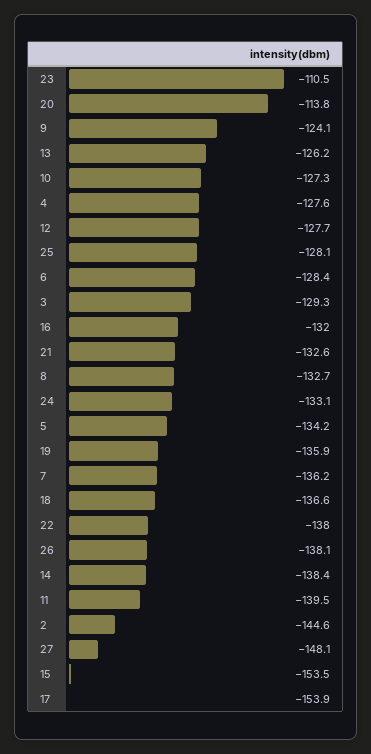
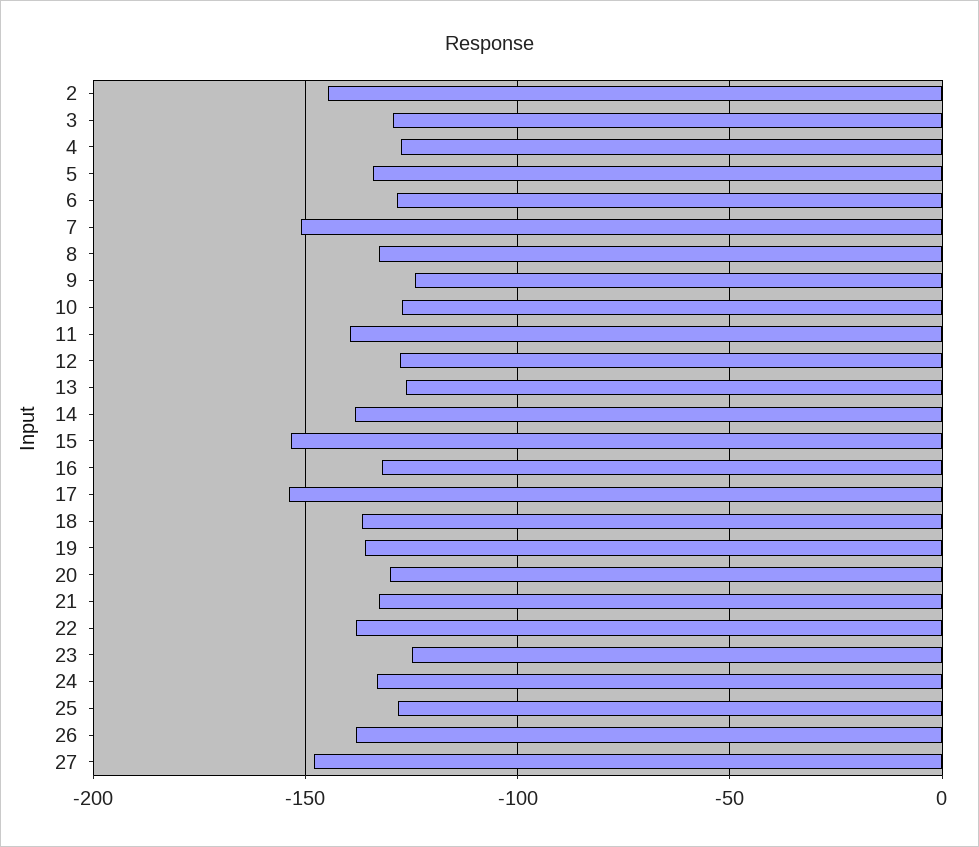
  {
-   "23": -110.5,
+   "23": -125,
-   "20": -113.8,
+   "20": -130,
    "9": -124.1,
    "13": -126.2,
    "10": -127.3,
    "4": -127.6,
    "12": -127.7,
    "25": -128.1,
    "6": -128.4,
    "3": -129.3,
    "16": -132,
    "21": -132.6,
    "8": -132.7,
    "24": -133.1,
    "5": -134.2,
    "19": -135.9,
-   "7": -136.2,
+   "7": -150,
    "18": -136.6,
    "22": -138,
    "26": -138.1,
    "14": -138.4,
    "11": -139.5,
    "2": -144.6,
    "27": -148.1,
    "15": -153.5,
    "17": -153.9
  }

